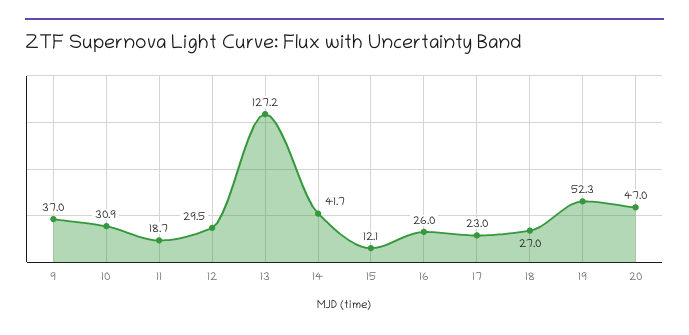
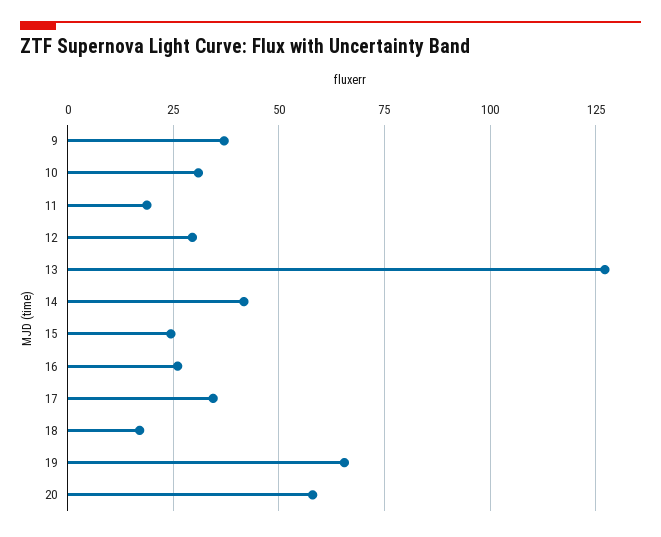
  {
    "9": 37,
    "10": 30.9,
    "11": 18.7,
    "12": 29.5,
    "13": 127.2,
    "14": 41.7,
-   "15": 12.1,
+   "15": 25,
    "16": 26,
-   "17": 23,
+   "17": 35,
-   "18": 27,
+   "18": 17.5,
-   "19": 52.3,
+   "19": 65,
-   "20": 47
+   "20": 57.5
  }

